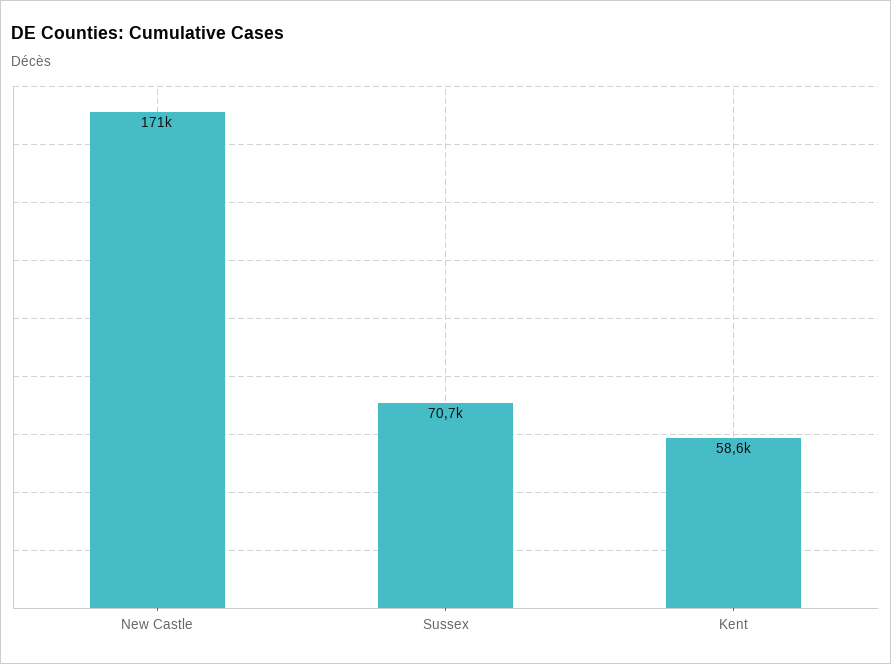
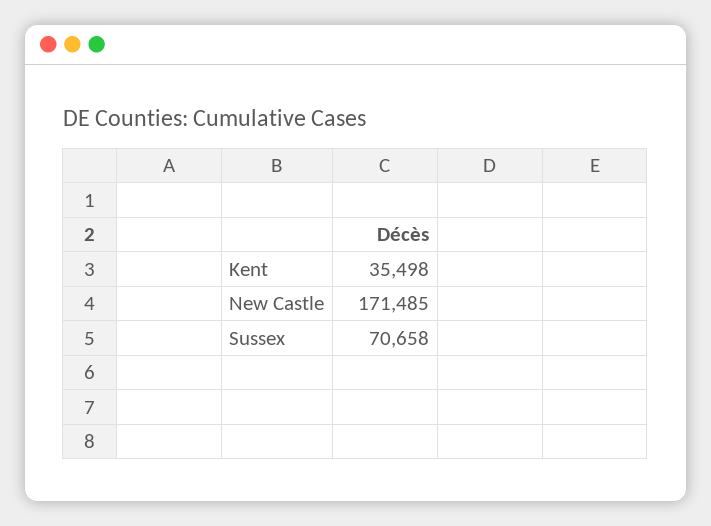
  {
    "New Castle": 171485,
    "Sussex": 70658,
-   "Kent": 58600
+   "Kent": 35498
  }

